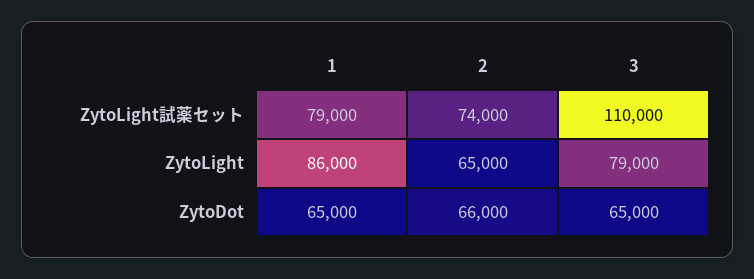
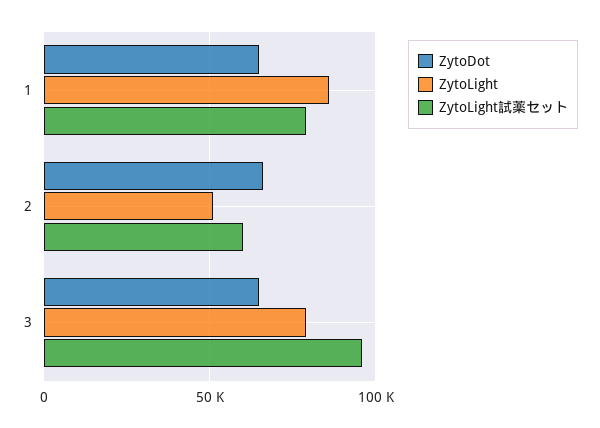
  {
    "ZytoLight試薬セット": {
      "1": 79000,
-     "2": 74000,
+     "2": 60000,
-     "3": 110000
+     "3": 95000
    },
    "ZytoLight": {
      "1": 86000,
-     "2": 65000,
+     "2": 50000,
      "3": 79000
    },
    "ZytoDot": {
      "1": 65000,
      "2": 66000,
      "3": 65000
    }
  }

